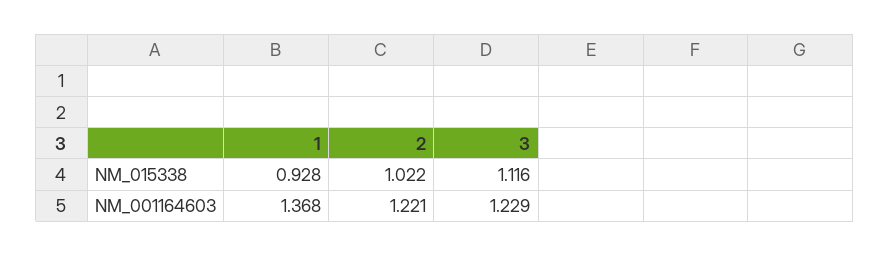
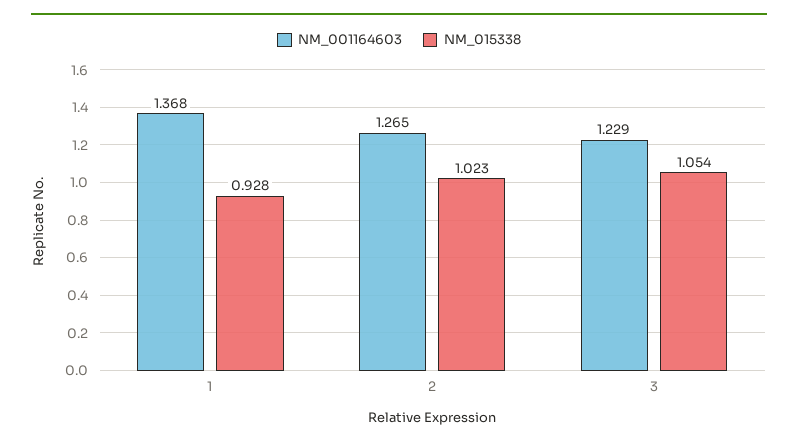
  {
    "NM_015338": {
      "1": 0.928,
-     "2": 1.022,
+     "2": 1.023,
-     "3": 1.116
+     "3": 1.054
    },
    "NM_001164603": {
      "1": 1.368,
-     "2": 1.221,
+     "2": 1.265,
      "3": 1.229
    }
  }

